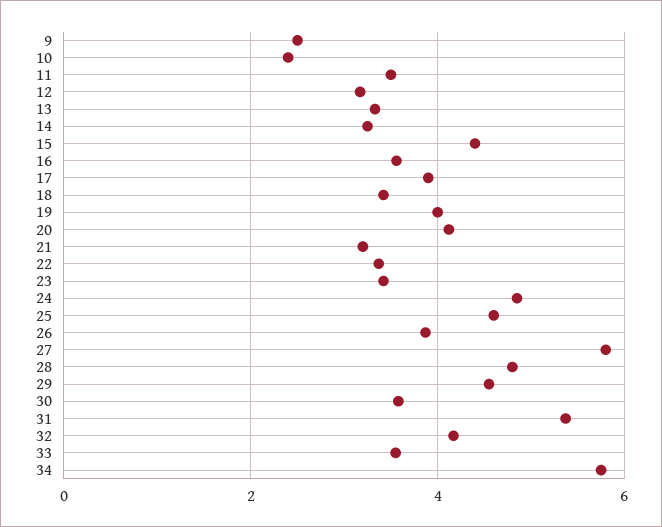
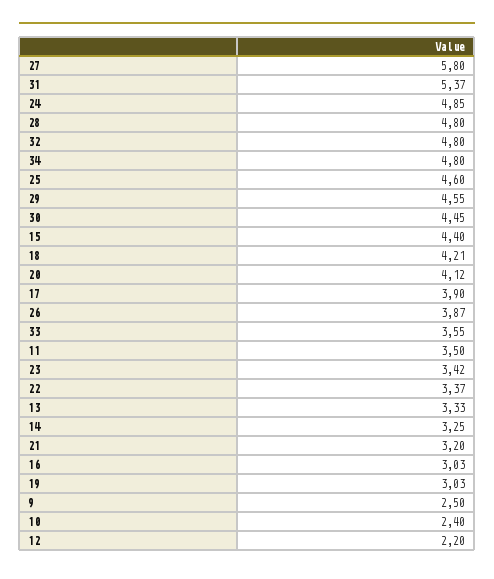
  {
    "9": 2.5,
    "10": 2.4,
    "11": 3.5,
-   "12": 3.2,
+   "12": 2.2,
    "13": 3.33,
    "14": 3.25,
    "15": 4.4,
-   "16": 3.6,
+   "16": 3.03,
    "17": 3.9,
-   "18": 3.4,
+   "18": 4.21,
-   "19": 4,
+   "19": 3.03,
    "20": 4.12,
    "21": 3.2,
    "22": 3.37,
    "23": 3.42,
    "24": 4.85,
    "25": 4.6,
    "26": 3.87,
    "27": 5.8,
    "28": 4.8,
    "29": 4.55,
-   "30": 3.6,
+   "30": 4.45,
    "31": 5.37,
-   "32": 4.2,
+   "32": 4.8,
    "33": 3.55,
-   "34": 5.8
+   "34": 4.8
  }

